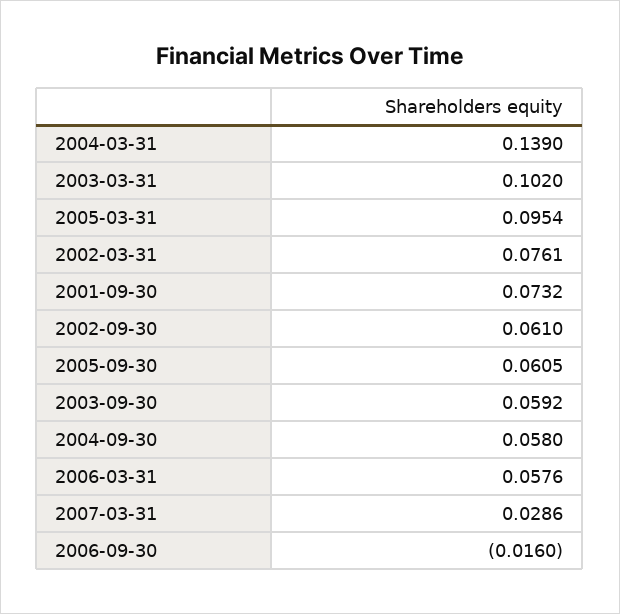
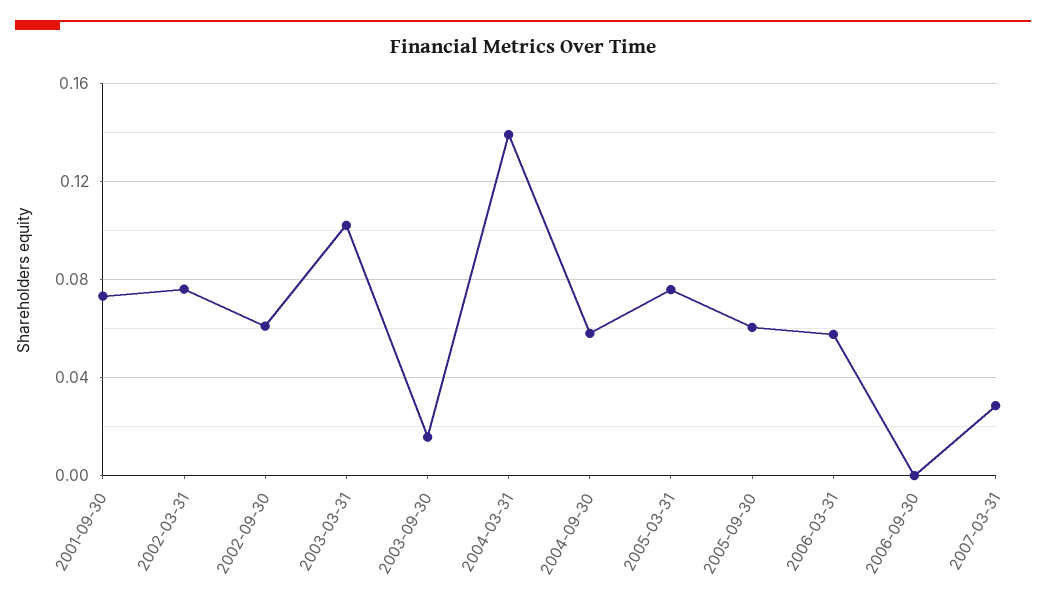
  {
    "2004-03-31": 0.139,
    "2003-03-31": 0.102,
-   "2005-03-31": 0.0954,
+   "2005-03-31": 0.075,
    "2002-03-31": 0.0761,
    "2001-09-30": 0.0732,
    "2002-09-30": 0.061,
    "2005-09-30": 0.0605,
-   "2003-09-30": 0.0592,
+   "2003-09-30": 0.015,
    "2004-09-30": 0.058,
    "2006-03-31": 0.0576,
    "2007-03-31": 0.0286,
-   "2006-09-30": -0.016
+   "2006-09-30": 0
  }

